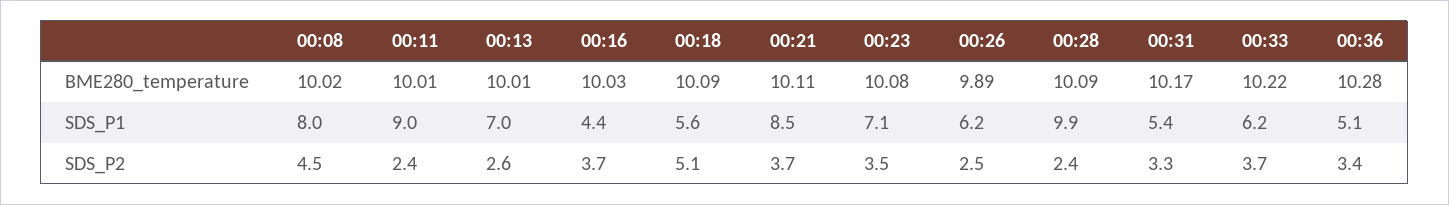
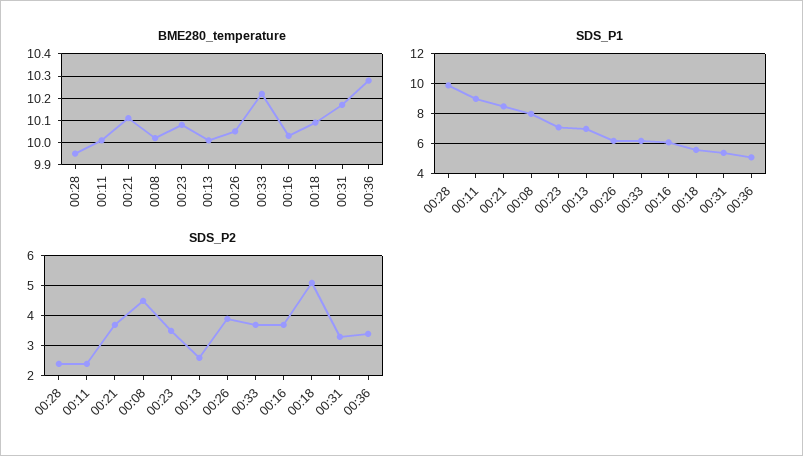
  {
    "BME280_temperature": {
      "00:08": 10.02,
      "00:11": 10.01,
      "00:13": 10.01,
      "00:16": 10.03,
      "00:18": 10.09,
      "00:21": 10.11,
      "00:23": 10.08,
-     "00:26": 9.89,
+     "00:26": 10.05,
-     "00:28": 10.09,
+     "00:28": 9.95,
      "00:31": 10.17,
      "00:33": 10.22,
      "00:36": 10.28
    },
    "SDS_P1": {
      "00:08": 8,
      "00:11": 9,
      "00:13": 7,
-     "00:16": 4.4,
+     "00:16": 6,
      "00:18": 5.6,
      "00:21": 8.5,
      "00:23": 7.1,
      "00:26": 6.2,
      "00:28": 9.9,
      "00:31": 5.4,
      "00:33": 6.2,
      "00:36": 5.1
    },
    "SDS_P2": {
      "00:08": 4.5,
      "00:11": 2.4,
      "00:13": 2.6,
      "00:16": 3.7,
      "00:18": 5.1,
      "00:21": 3.7,
      "00:23": 3.5,
-     "00:26": 2.5,
+     "00:26": 4,
      "00:28": 2.4,
      "00:31": 3.3,
      "00:33": 3.7,
      "00:36": 3.4
    }
  }

